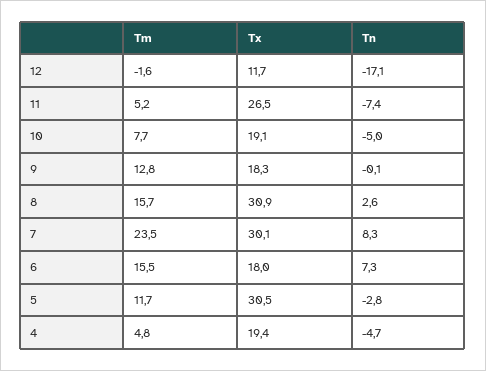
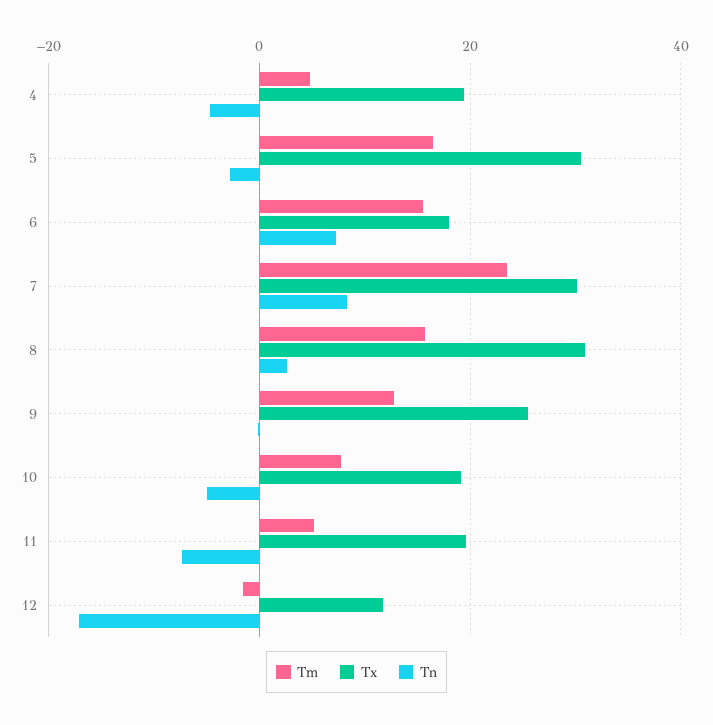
  {
    "Tm": {
      "12": -1.6,
      "11": 5.2,
      "10": 7.7,
      "9": 12.8,
      "8": 15.7,
      "7": 23.5,
      "6": 15.5,
-     "5": 11.7,
+     "5": 16,
      "4": 4.8
    },
    "Tx": {
      "12": 11.7,
-     "11": 26.5,
+     "11": 20,
      "10": 19.1,
-     "9": 18.3,
+     "9": 26,
      "8": 30.9,
      "7": 30.1,
      "6": 18,
      "5": 30.5,
      "4": 19.4
    },
    "Tn": {
      "12": -17.1,
      "11": -7.4,
      "10": -5,
      "9": -0.1,
      "8": 2.6,
      "7": 8.3,
      "6": 7.3,
      "5": -2.8,
      "4": -4.7
    }
  }

